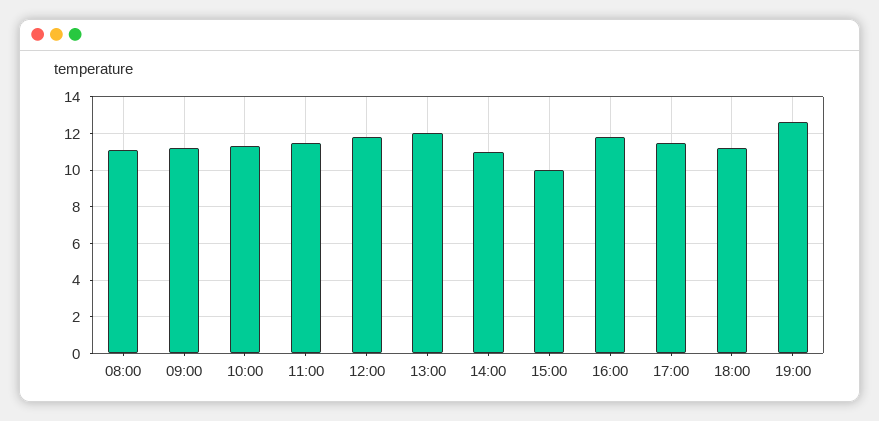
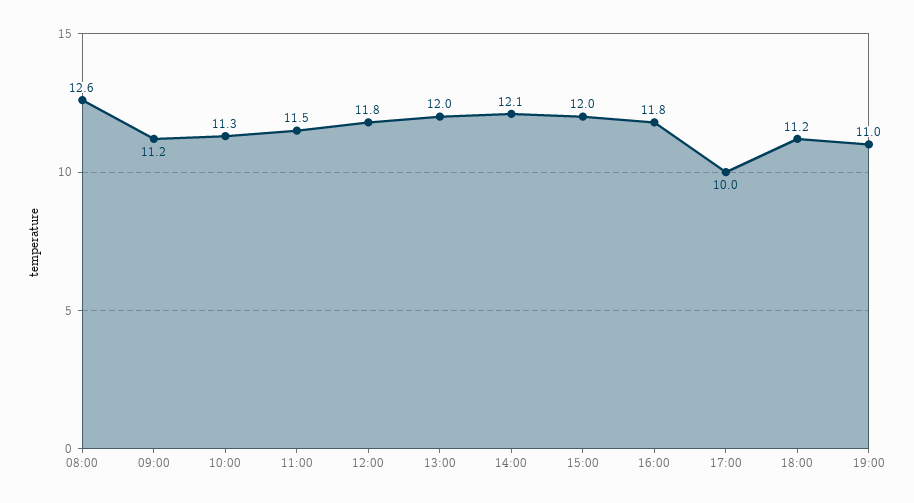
  {
-   "08:00": 11,
+   "08:00": 12.6,
    "09:00": 11.2,
    "10:00": 11.3,
    "11:00": 11.5,
    "12:00": 11.8,
    "13:00": 12,
-   "14:00": 11,
+   "14:00": 12.1,
-   "15:00": 10,
+   "15:00": 12,
    "16:00": 11.8,
-   "17:00": 11.5,
+   "17:00": 10,
    "18:00": 11.2,
-   "19:00": 12.5
+   "19:00": 11
  }

